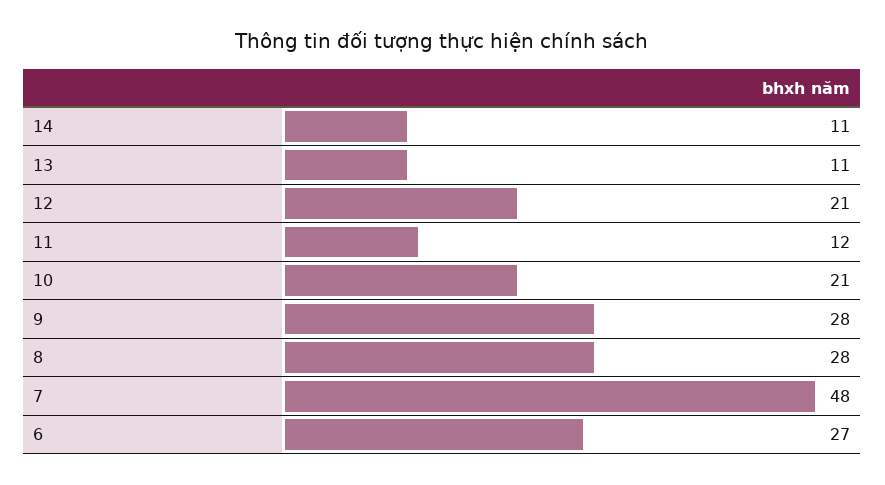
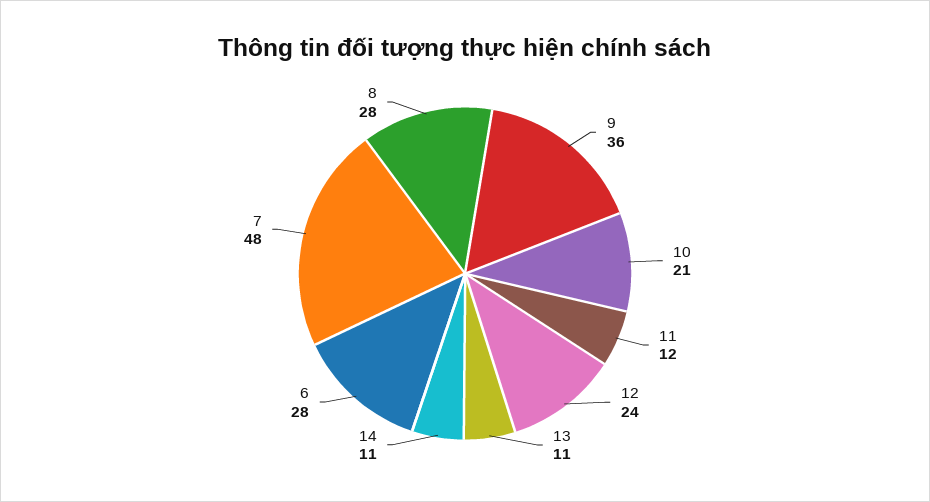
  {
    "14": 11,
    "13": 11,
-   "12": 21,
+   "12": 24,
    "11": 12,
    "10": 21,
-   "9": 28,
+   "9": 36,
    "8": 28,
    "7": 48,
-   "6": 27
+   "6": 28
  }

